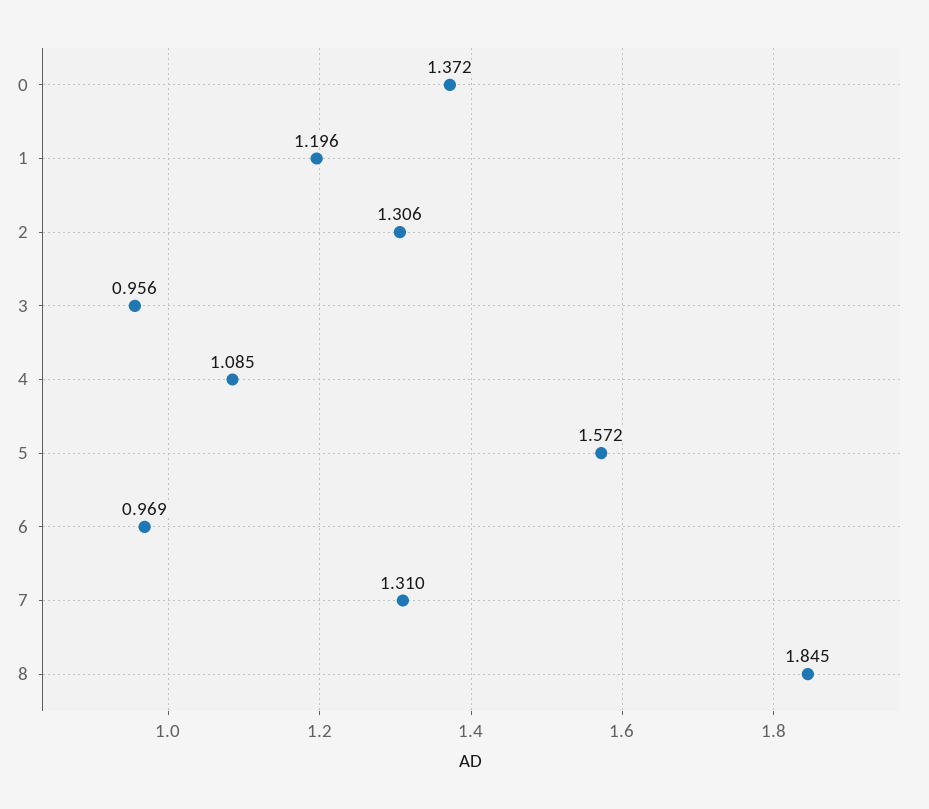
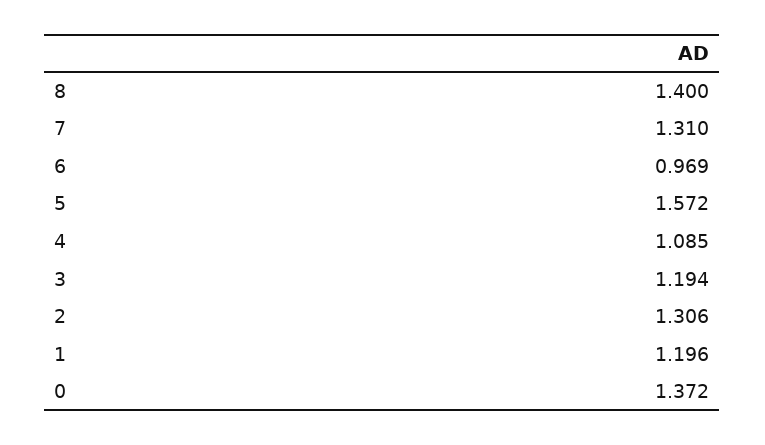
  {
    "0": 1.372,
    "1": 1.196,
    "2": 1.306,
-   "3": 0.956,
+   "3": 1.194,
    "4": 1.085,
    "5": 1.572,
    "6": 0.969,
    "7": 1.31,
-   "8": 1.845
+   "8": 1.4
  }

